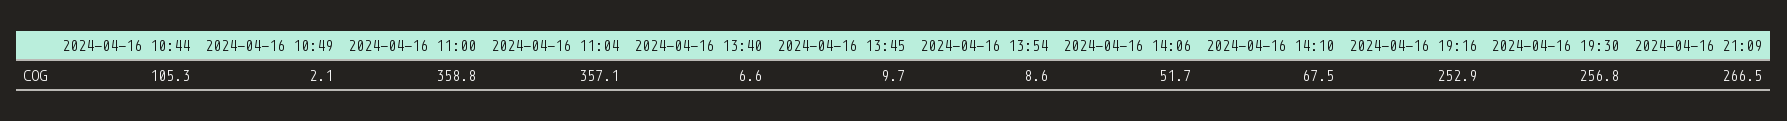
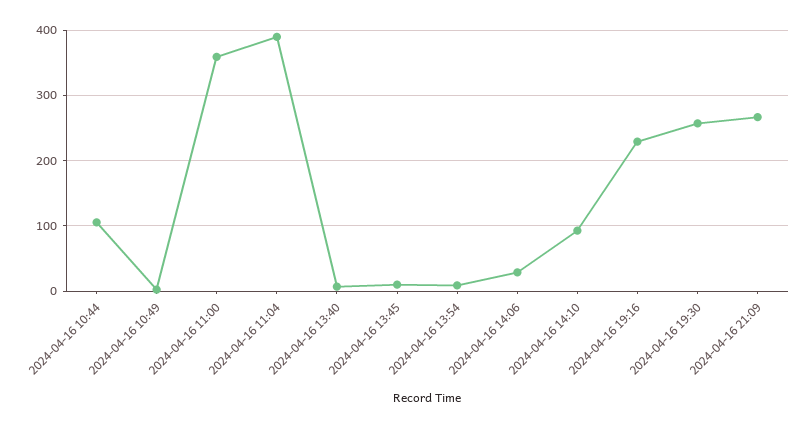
  {
    "2024-04-16 10:44": 105.3,
    "2024-04-16 10:49": 2.1,
    "2024-04-16 11:00": 358.8,
-   "2024-04-16 11:04": 357.1,
+   "2024-04-16 11:04": 390,
    "2024-04-16 13:40": 6.6,
    "2024-04-16 13:45": 9.7,
    "2024-04-16 13:54": 8.6,
-   "2024-04-16 14:06": 51.7,
+   "2024-04-16 14:06": 30,
-   "2024-04-16 14:10": 67.5,
+   "2024-04-16 14:10": 90,
-   "2024-04-16 19:16": 252.9,
+   "2024-04-16 19:16": 230,
    "2024-04-16 19:30": 256.8,
    "2024-04-16 21:09": 266.5
  }

